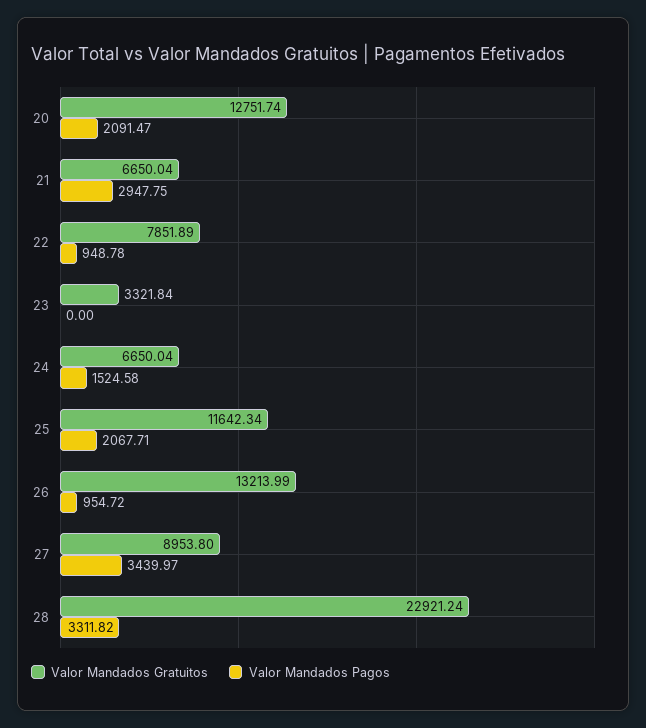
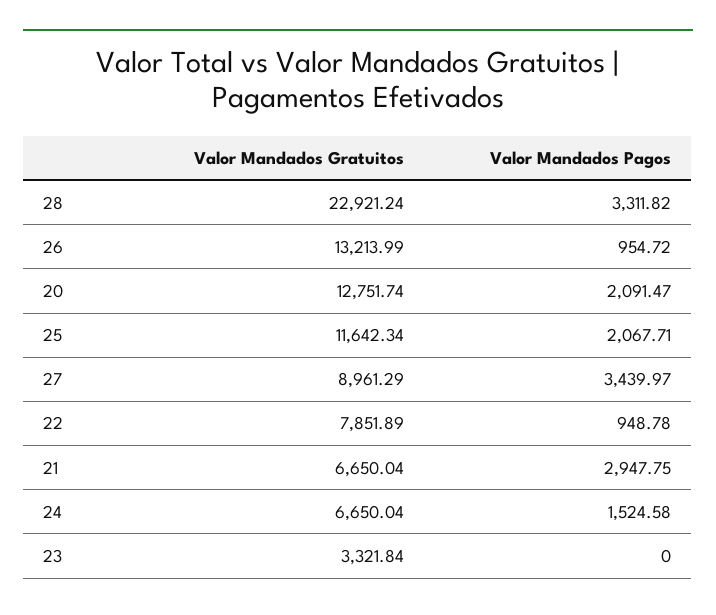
  {
    "Valor Mandados Gratuitos": {
      "20": 12751.74,
      "21": 6650.04,
      "22": 7851.89,
      "23": 3321.84,
      "24": 6650.04,
      "25": 11642.34,
      "26": 13213.99,
-     "27": 8953.8,
+     "27": 8961.29,
      "28": 22921.24
    },
    "Valor Mandados Pagos": {
      "20": 2091.47,
      "21": 2947.75,
      "22": 948.78,
      "23": 0,
      "24": 1524.58,
      "25": 2067.71,
      "26": 954.72,
      "27": 3439.97,
      "28": 3311.82
    }
  }

